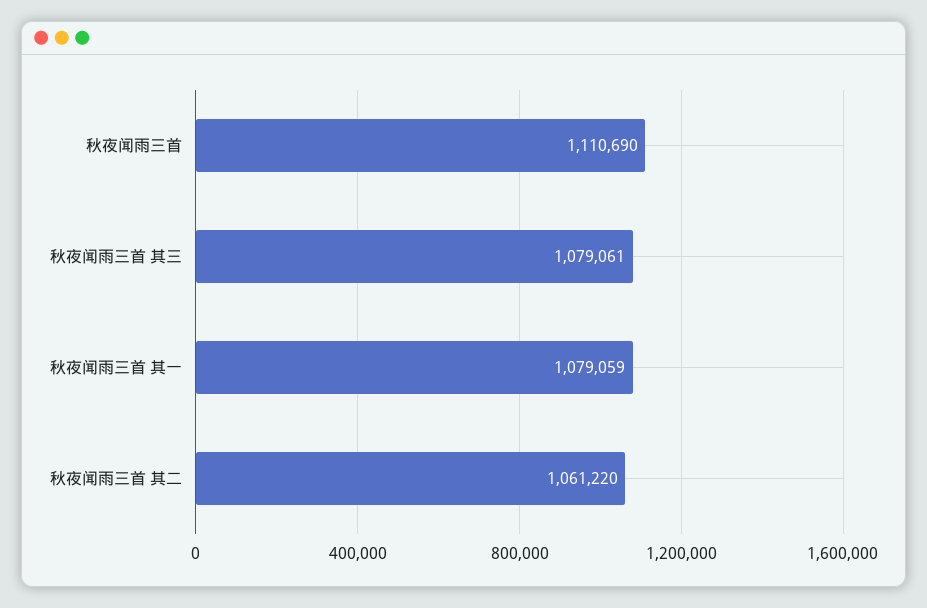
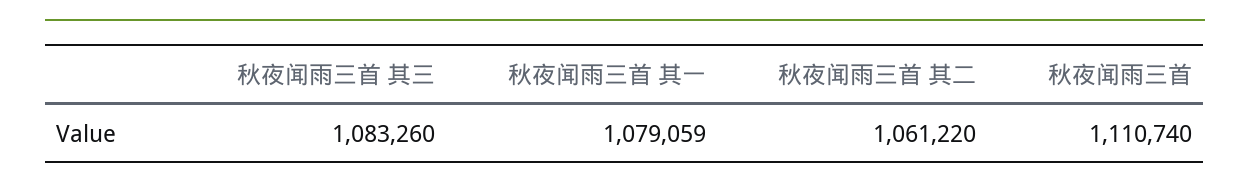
  {
-   "秋夜闻雨三首": 1110690,
+   "秋夜闻雨三首": 1110740,
-   "秋夜闻雨三首 其三": 1079061,
+   "秋夜闻雨三首 其三": 1083260,
    "秋夜闻雨三首 其一": 1079059,
    "秋夜闻雨三首 其二": 1061220
  }

